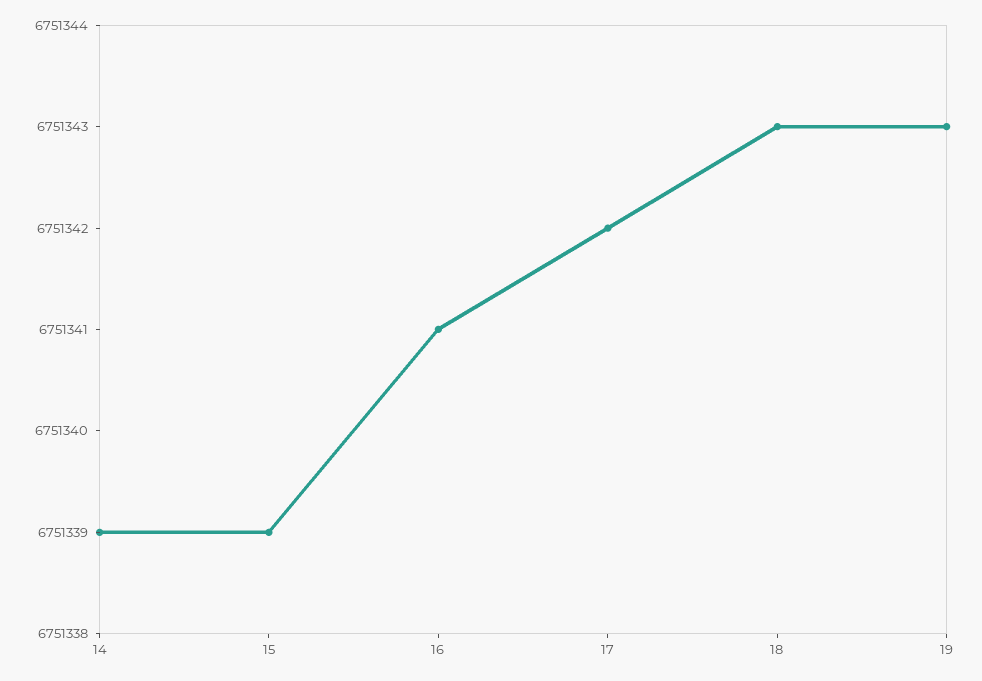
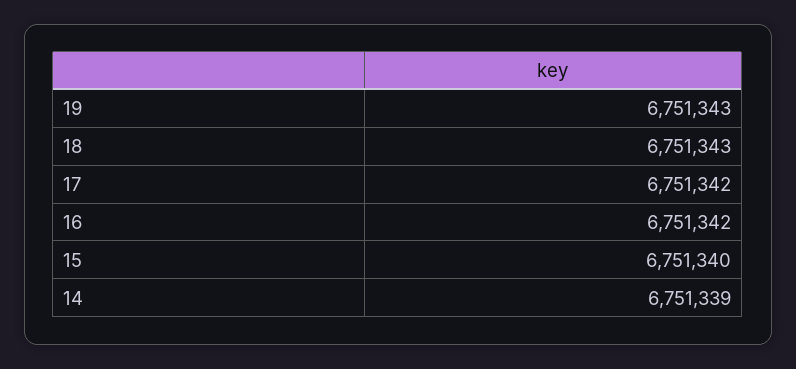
  {
    "14": 6751339,
-   "15": 6751339,
+   "15": 6751340,
-   "16": 6751341,
+   "16": 6751342,
    "17": 6751342,
    "18": 6751343,
    "19": 6751343
  }

